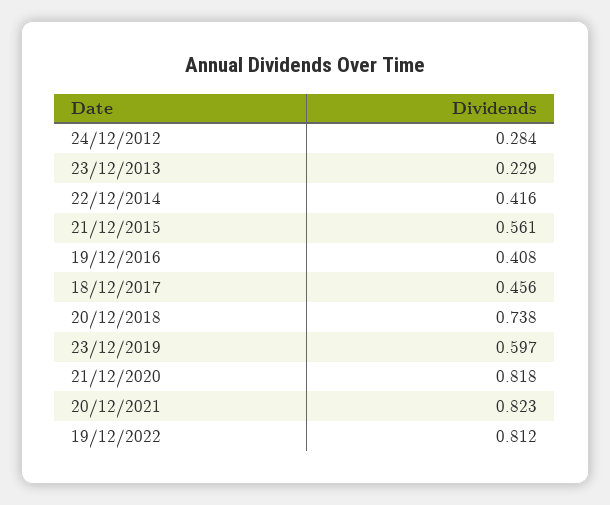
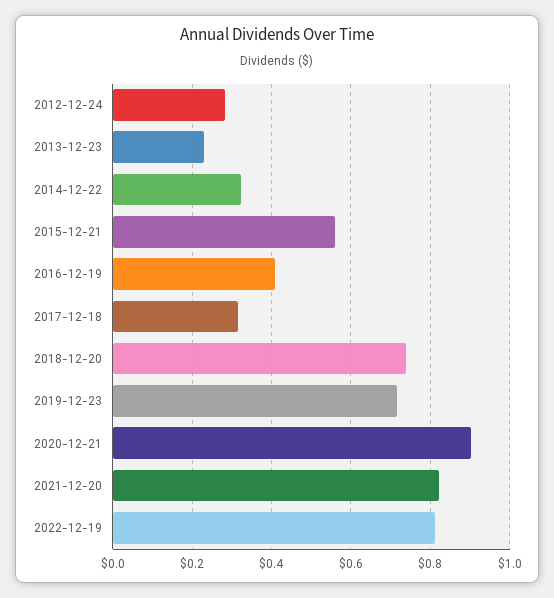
  {
    "24/12/2012": 0.284,
    "23/12/2013": 0.229,
-   "22/12/2014": 0.416,
+   "22/12/2014": 0.32,
    "21/12/2015": 0.561,
    "19/12/2016": 0.408,
-   "18/12/2017": 0.456,
+   "18/12/2017": 0.32,
    "20/12/2018": 0.738,
-   "23/12/2019": 0.597,
+   "23/12/2019": 0.72,
-   "21/12/2020": 0.818,
+   "21/12/2020": 0.9,
    "20/12/2021": 0.823,
    "19/12/2022": 0.812
  }

